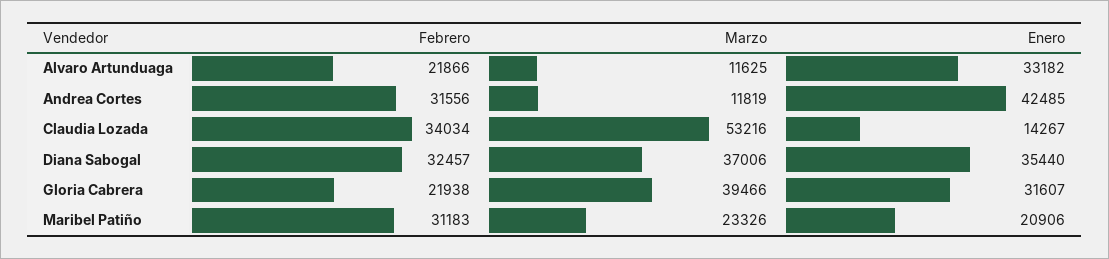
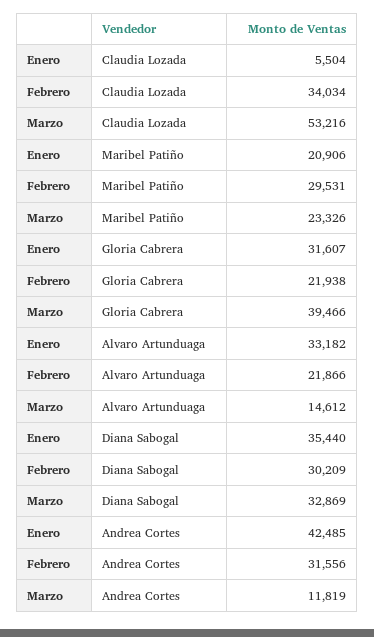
  {
    "Febrero": {
      "Alvaro Artunduaga": 21866,
      "Andrea Cortes": 31556,
      "Claudia Lozada": 34034,
-     "Diana Sabogal": 32457,
+     "Diana Sabogal": 30209,
      "Gloria Cabrera": 21938,
-     "Maribel Patiño": 31183
+     "Maribel Patiño": 29531
    },
    "Marzo": {
-     "Alvaro Artunduaga": 11625,
+     "Alvaro Artunduaga": 14612,
      "Andrea Cortes": 11819,
      "Claudia Lozada": 53216,
-     "Diana Sabogal": 37006,
+     "Diana Sabogal": 32869,
      "Gloria Cabrera": 39466,
      "Maribel Patiño": 23326
    },
    "Enero": {
      "Alvaro Artunduaga": 33182,
      "Andrea Cortes": 42485,
-     "Claudia Lozada": 14267,
+     "Claudia Lozada": 5504,
      "Diana Sabogal": 35440,
      "Gloria Cabrera": 31607,
      "Maribel Patiño": 20906
    }
  }

